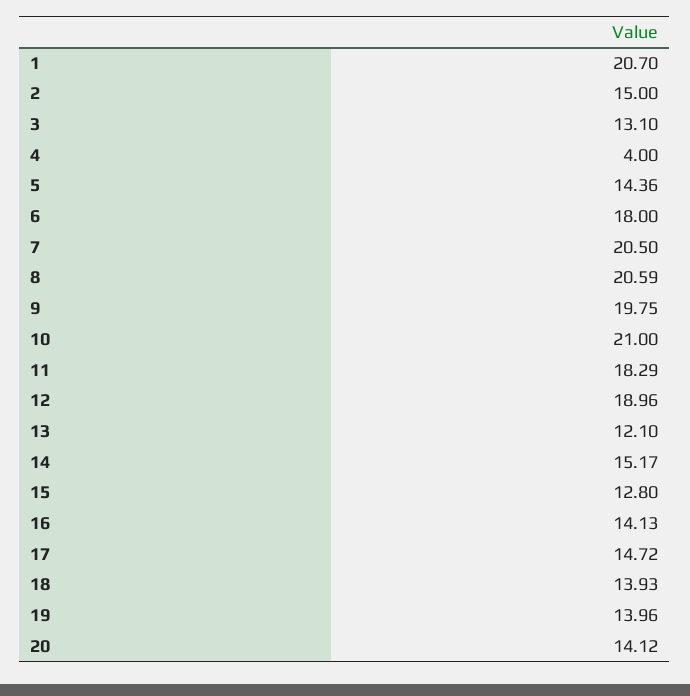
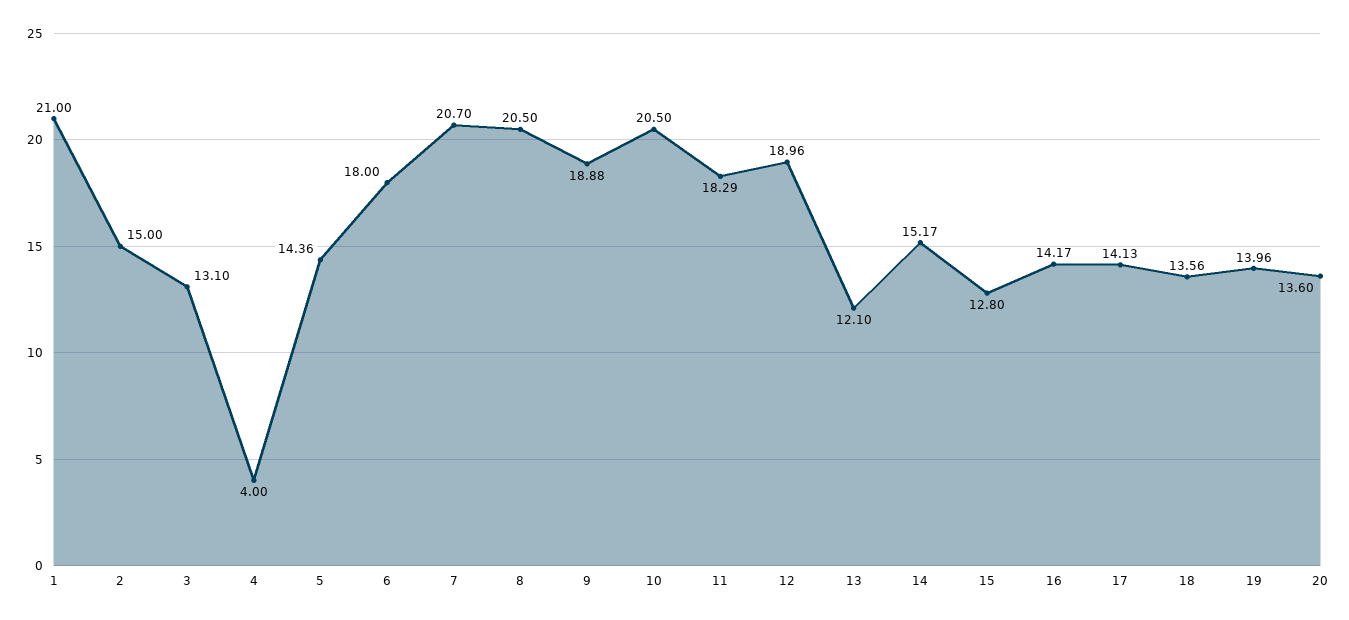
  {
-   "1": 20.7,
+   "1": 21,
    "2": 15,
    "3": 13.1,
    "4": 4,
    "5": 14.36,
    "6": 18,
-   "7": 20.5,
+   "7": 20.7,
-   "8": 20.59,
+   "8": 20.5,
-   "9": 19.75,
+   "9": 18.88,
-   "10": 21,
+   "10": 20.5,
    "11": 18.29,
    "12": 18.96,
    "13": 12.1,
    "14": 15.17,
    "15": 12.8,
-   "16": 14.13,
+   "16": 14.17,
-   "17": 14.72,
+   "17": 14.13,
-   "18": 13.93,
+   "18": 13.56,
    "19": 13.96,
-   "20": 14.12
+   "20": 13.6
  }

